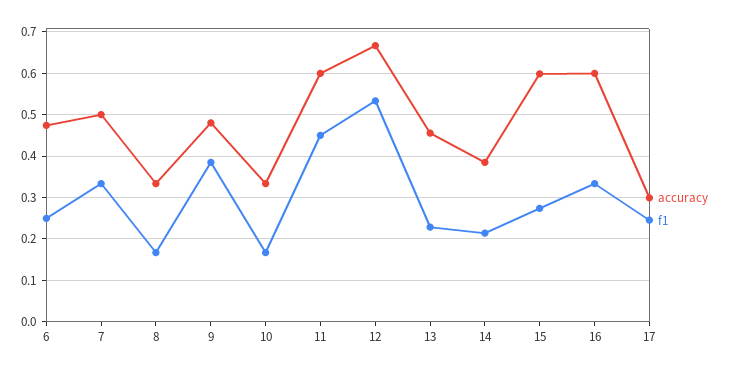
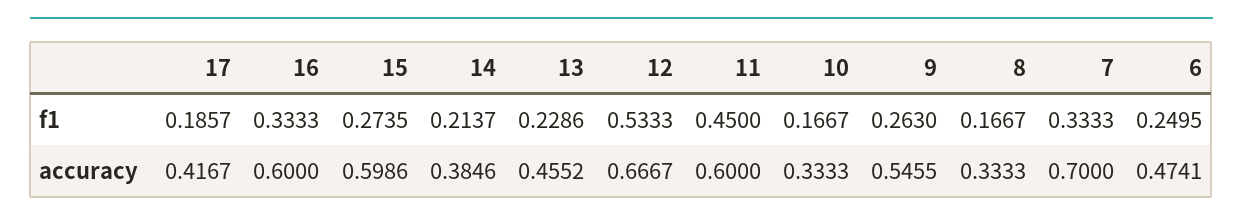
  {
    "accuracy": {
      "6": 0.4741,
-     "7": 0.5,
+     "7": 0.7,
      "8": 0.3333,
-     "9": 0.48,
+     "9": 0.5455,
      "10": 0.3333,
      "11": 0.6,
      "12": 0.6667,
      "13": 0.4552,
      "14": 0.3846,
      "15": 0.5986,
      "16": 0.6,
-     "17": 0.3
+     "17": 0.4167
    },
    "f1": {
      "6": 0.2495,
      "7": 0.3333,
      "8": 0.1667,
-     "9": 0.38,
+     "9": 0.263,
      "10": 0.1667,
      "11": 0.45,
      "12": 0.5333,
      "13": 0.2286,
      "14": 0.2137,
      "15": 0.2735,
      "16": 0.3333,
-     "17": 0.24
+     "17": 0.1857
    }
  }

